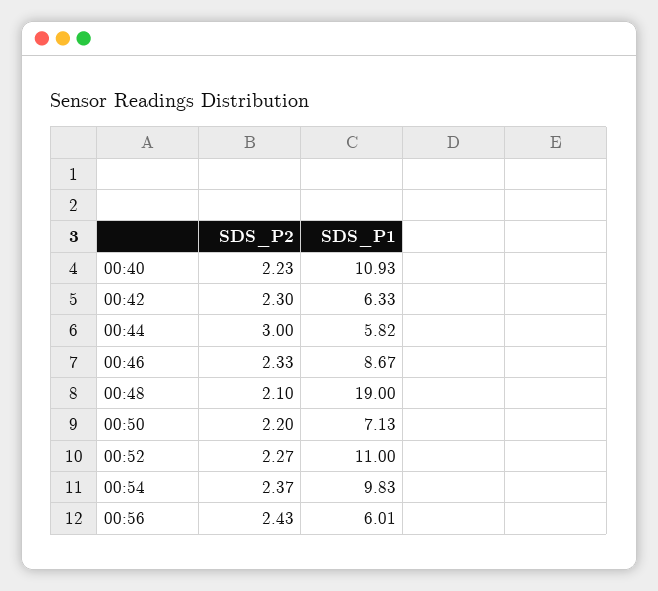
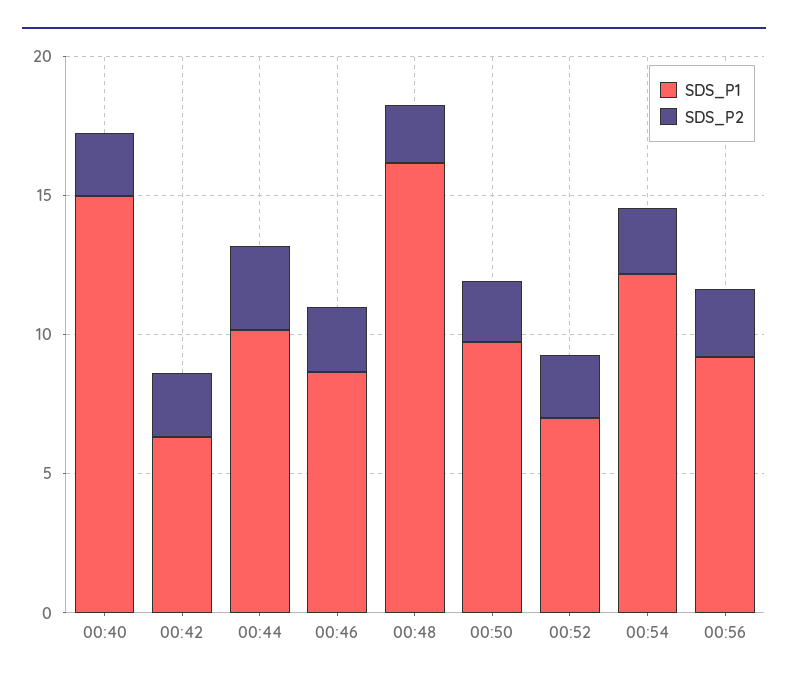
  {
    "SDS_P2": {
      "00:40": 2.23,
      "00:42": 2.3,
      "00:44": 3,
      "00:46": 2.33,
      "00:48": 2.1,
      "00:50": 2.2,
      "00:52": 2.27,
      "00:54": 2.37,
      "00:56": 2.43
    },
    "SDS_P1": {
-     "00:40": 10.93,
+     "00:40": 15,
      "00:42": 6.33,
-     "00:44": 5.82,
+     "00:44": 10,
      "00:46": 8.67,
-     "00:48": 19,
+     "00:48": 16,
-     "00:50": 7.13,
+     "00:50": 10,
-     "00:52": 11,
+     "00:52": 7,
-     "00:54": 9.83,
+     "00:54": 12,
-     "00:56": 6.01
+     "00:56": 9
    }
  }

